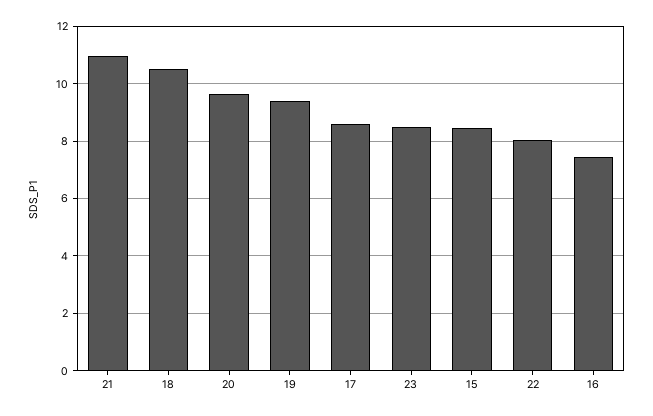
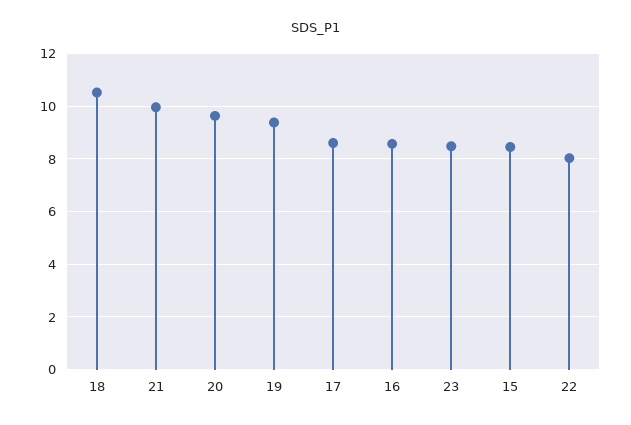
  {
-   "21": 11,
+   "21": 10,
    "18": 10.5,
    "20": 9.75,
    "19": 9.5,
    "17": 8.5,
    "23": 8.5,
    "15": 8.5,
    "22": 8,
-   "16": 7.5
+   "16": 8.5
  }

